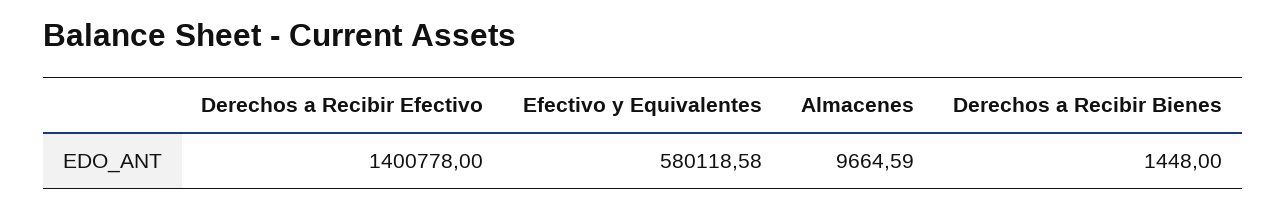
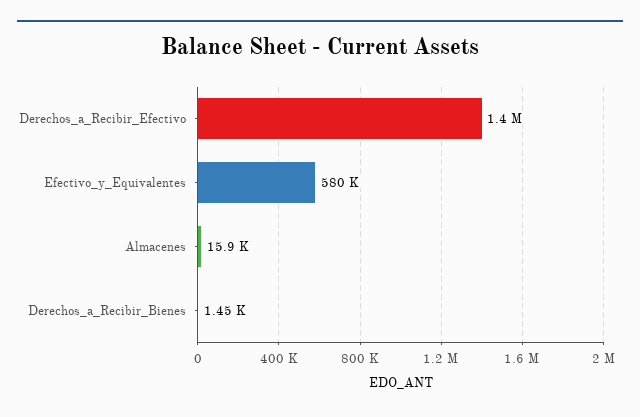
  {
    "Derechos a Recibir Efectivo": 1400778,
    "Efectivo y Equivalentes": 580118.58,
-   "Almacenes": 9664.59,
+   "Almacenes": 15900,
    "Derechos a Recibir Bienes": 1448
  }

